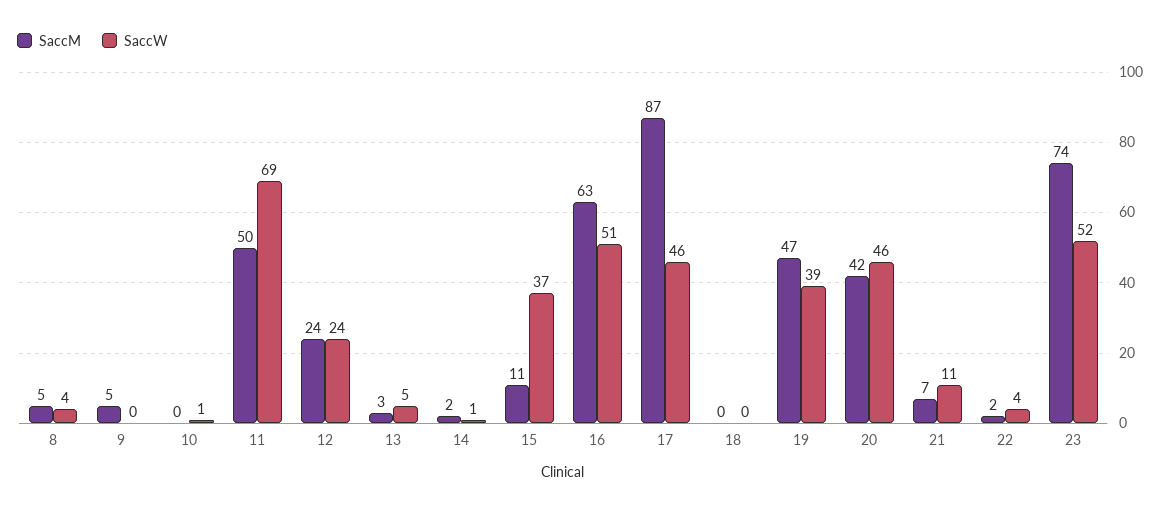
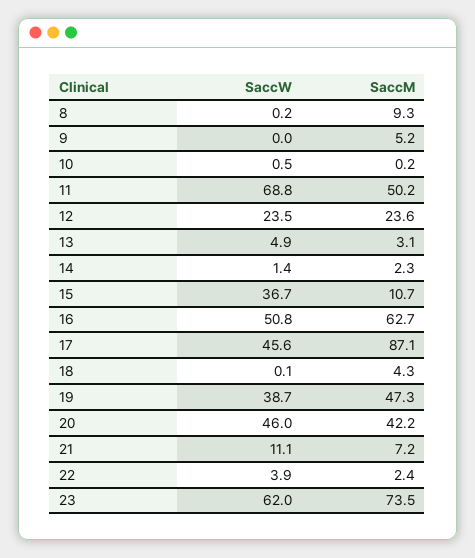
  {
    "SaccM": {
-     "8": 5,
+     "8": 9.3,
      "9": 5.2,
      "10": 0.2,
      "11": 50.2,
      "12": 23.6,
      "13": 3.1,
      "14": 2.3,
      "15": 10.7,
      "16": 62.7,
      "17": 87.1,
-     "18": 0,
+     "18": 4.3,
      "19": 47.3,
      "20": 42.2,
      "21": 7.2,
      "22": 2.4,
      "23": 73.5
    },
    "SaccW": {
-     "8": 4,
+     "8": 0.2,
      "9": 0,
      "10": 0.5,
      "11": 68.8,
      "12": 23.5,
      "13": 4.9,
      "14": 1.4,
      "15": 36.7,
      "16": 50.8,
      "17": 45.6,
      "18": 0.1,
      "19": 38.7,
      "20": 46,
      "21": 11.1,
      "22": 3.9,
-     "23": 52
+     "23": 62
    }
  }

